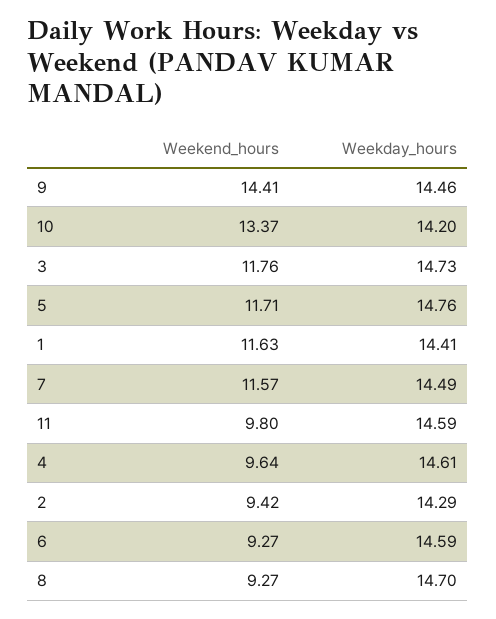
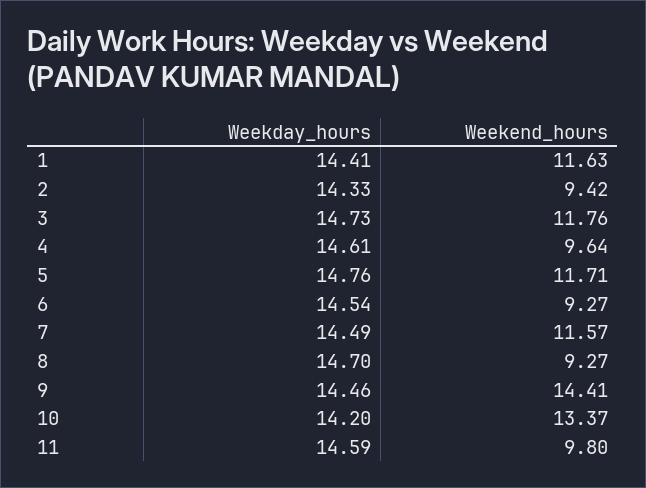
  {
    "Weekend_hours": {
      "9": 14.41,
      "10": 13.37,
      "3": 11.76,
      "5": 11.71,
      "1": 11.63,
      "7": 11.57,
      "11": 9.8,
      "4": 9.64,
      "2": 9.42,
      "6": 9.27,
      "8": 9.27
    },
    "Weekday_hours": {
      "9": 14.46,
      "10": 14.2,
      "3": 14.73,
      "5": 14.76,
      "1": 14.41,
      "7": 14.49,
      "11": 14.59,
      "4": 14.61,
-     "2": 14.29,
+     "2": 14.33,
-     "6": 14.59,
+     "6": 14.54,
      "8": 14.7
    }
  }

